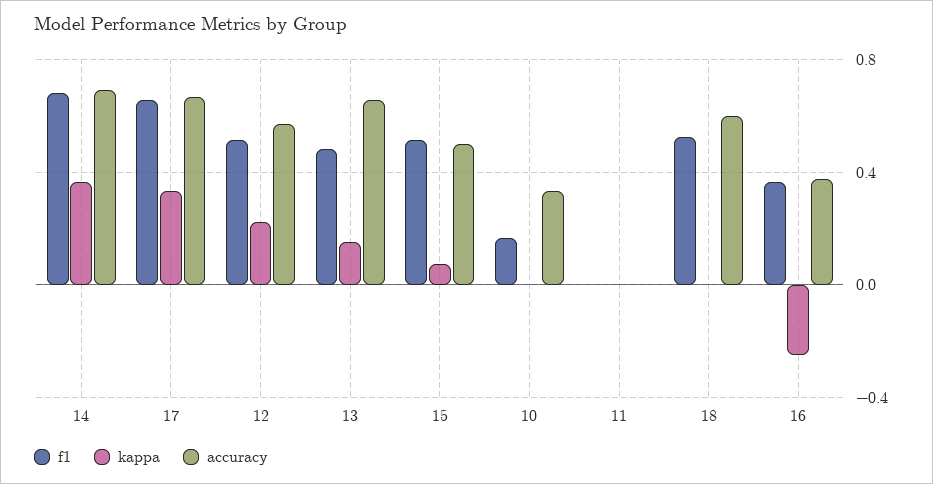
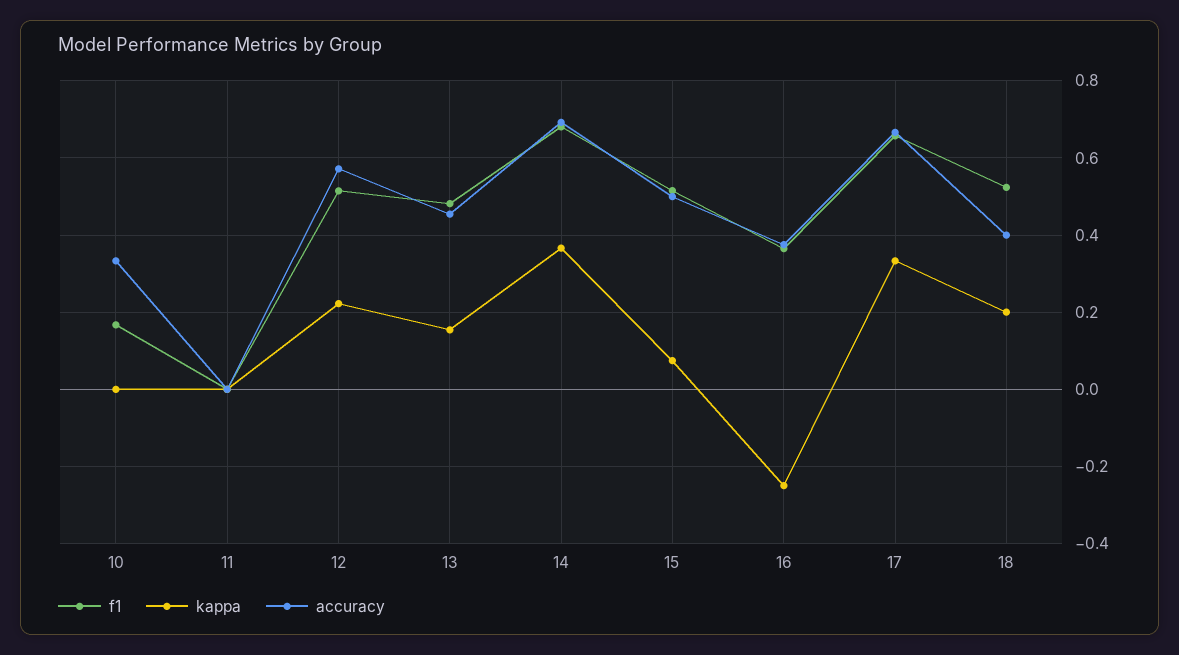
  {
    "f1": {
      "14": 0.68,
      "17": 0.66,
      "12": 0.52,
      "13": 0.48,
      "15": 0.52,
      "10": 0.16,
      "11": 0,
      "18": 0.52,
      "16": 0.36
    },
    "kappa": {
      "14": 0.36,
      "17": 0.34,
      "12": 0.22,
      "13": 0.16,
      "15": 0.08,
      "10": 0,
      "11": 0,
-     "18": 0,
+     "18": 0.2,
      "16": -0.26
    },
    "accuracy": {
      "14": 0.7,
      "17": 0.66,
      "12": 0.58,
-     "13": 0.65,
+     "13": 0.46,
      "15": 0.5,
      "10": 0.34,
      "11": 0,
-     "18": 0.6,
+     "18": 0.4,
      "16": 0.38
    }
  }

